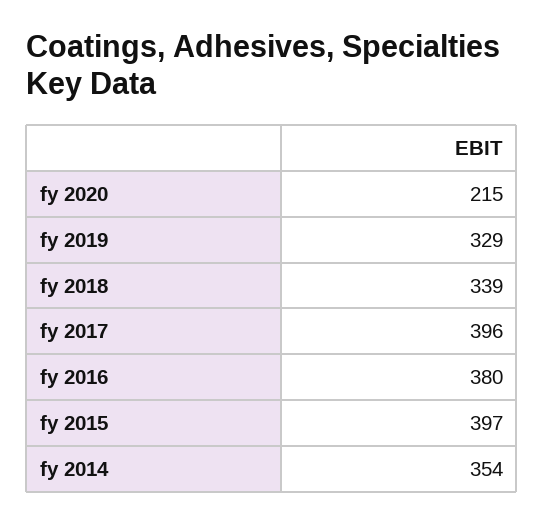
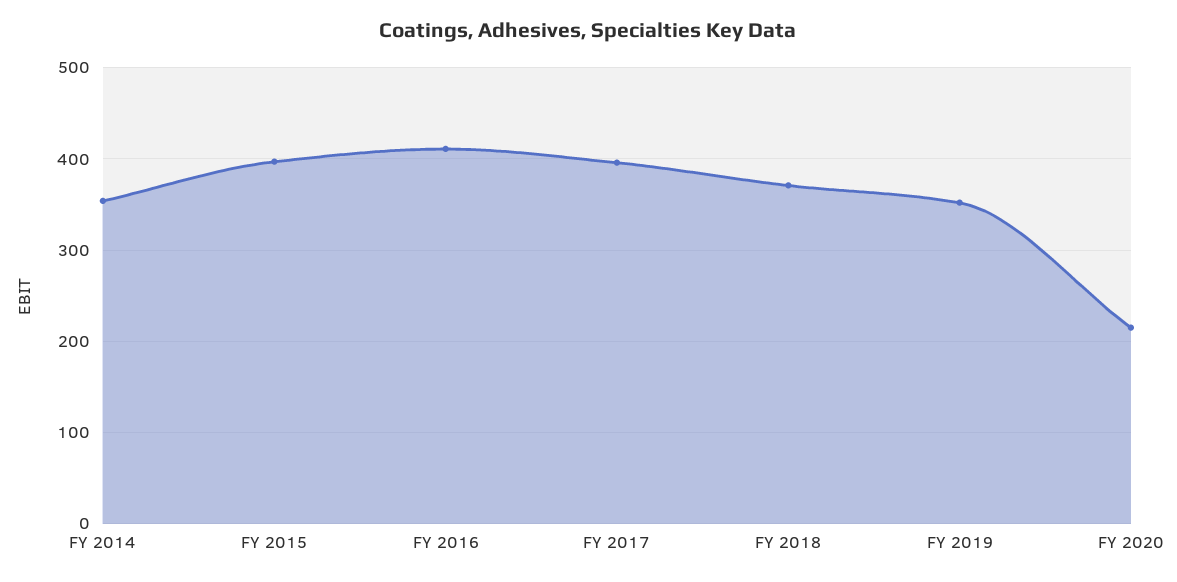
  {
    "fy 2020": 215,
-   "fy 2019": 329,
+   "fy 2019": 350,
-   "fy 2018": 339,
+   "fy 2018": 370,
    "fy 2017": 396,
-   "fy 2016": 380,
+   "fy 2016": 410,
    "fy 2015": 397,
    "fy 2014": 354
  }

